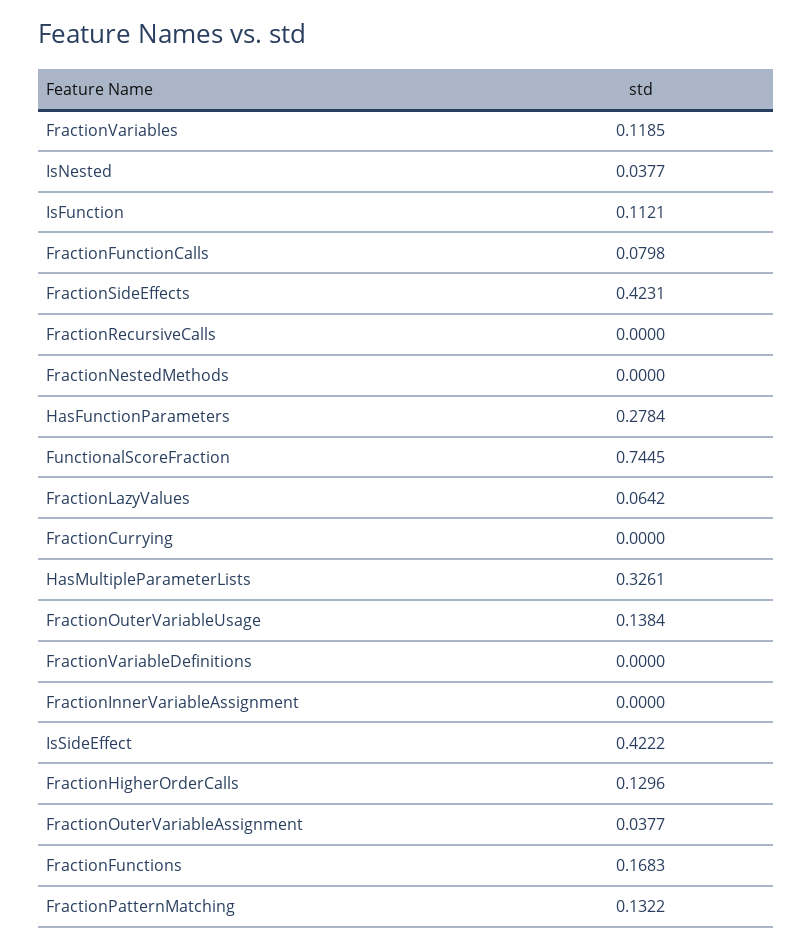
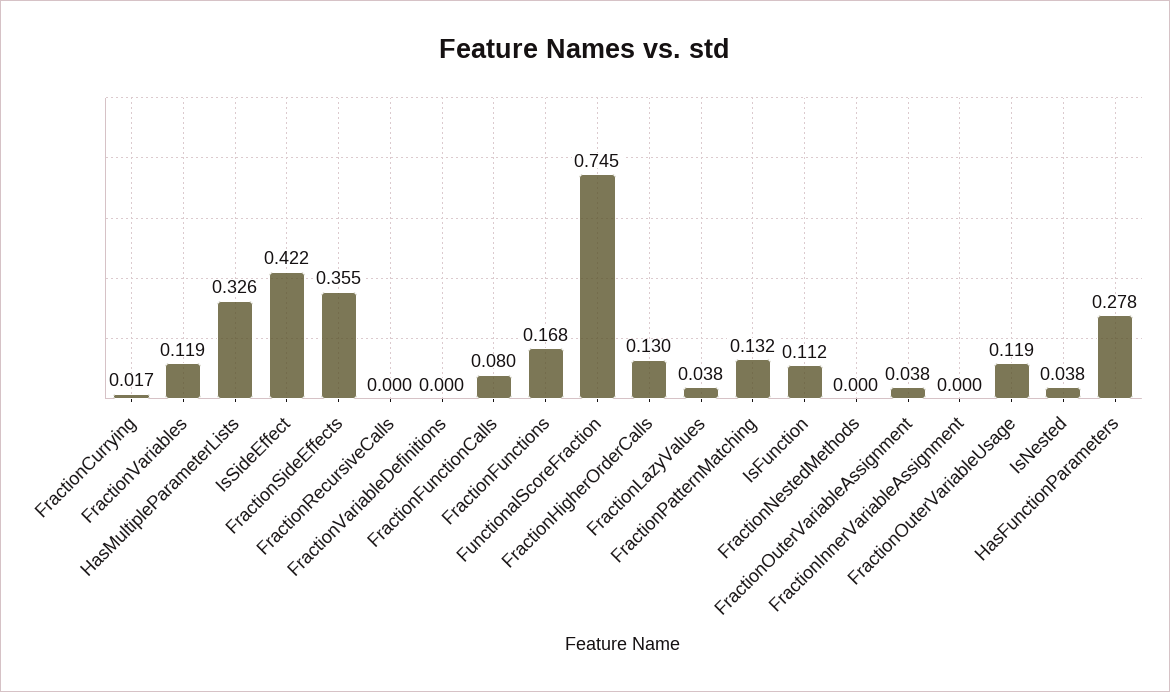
  {
    "FractionVariables": 0.1185,
    "IsNested": 0.0377,
    "IsFunction": 0.1121,
    "FractionFunctionCalls": 0.0798,
-   "FractionSideEffects": 0.4231,
+   "FractionSideEffects": 0.355,
    "FractionRecursiveCalls": 0,
    "FractionNestedMethods": 0,
    "HasFunctionParameters": 0.2784,
    "FunctionalScoreFraction": 0.7445,
-   "FractionLazyValues": 0.0642,
+   "FractionLazyValues": 0.038,
-   "FractionCurrying": 0,
+   "FractionCurrying": 0.017,
    "HasMultipleParameterLists": 0.3261,
-   "FractionOuterVariableUsage": 0.1384,
+   "FractionOuterVariableUsage": 0.119,
    "FractionVariableDefinitions": 0,
    "FractionInnerVariableAssignment": 0,
    "IsSideEffect": 0.4222,
    "FractionHigherOrderCalls": 0.1296,
    "FractionOuterVariableAssignment": 0.0377,
    "FractionFunctions": 0.1683,
    "FractionPatternMatching": 0.1322
  }

